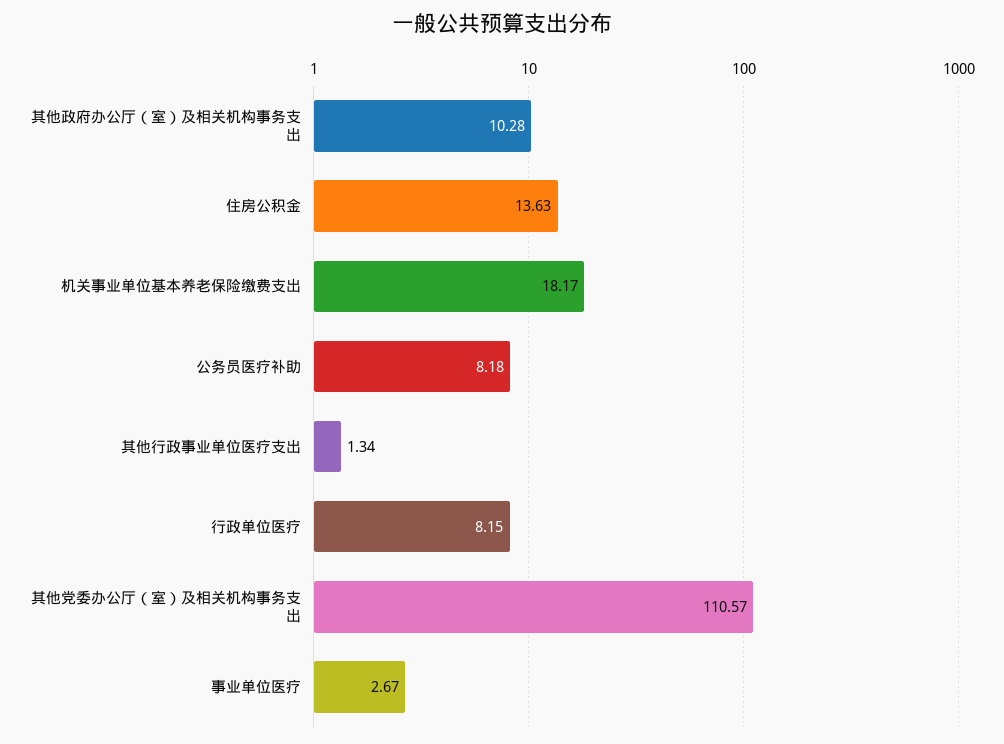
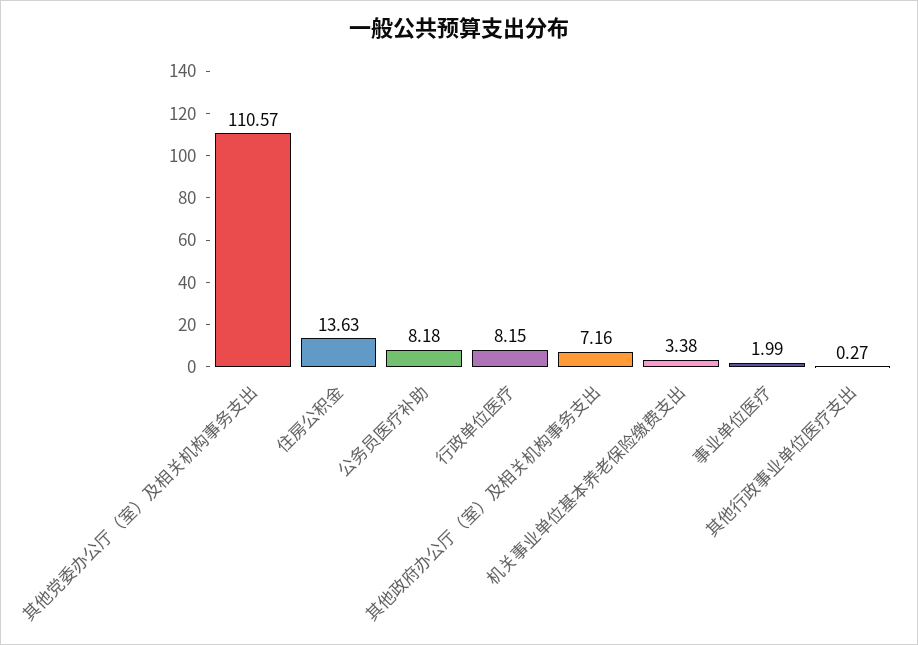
  {
-   "其他政府办公厅（室）及相关机构事务支出": 10.28,
+   "其他政府办公厅（室）及相关机构事务支出": 7.16,
    "住房公积金": 13.63,
-   "机关事业单位基本养老保险缴费支出": 18.17,
+   "机关事业单位基本养老保险缴费支出": 3.38,
    "公务员医疗补助": 8.18,
-   "其他行政事业单位医疗支出": 1.34,
+   "其他行政事业单位医疗支出": 0.27,
    "行政单位医疗": 8.15,
    "其他党委办公厅（室）及相关机构事务支出": 110.57,
-   "事业单位医疗": 2.67
+   "事业单位医疗": 1.99
  }

